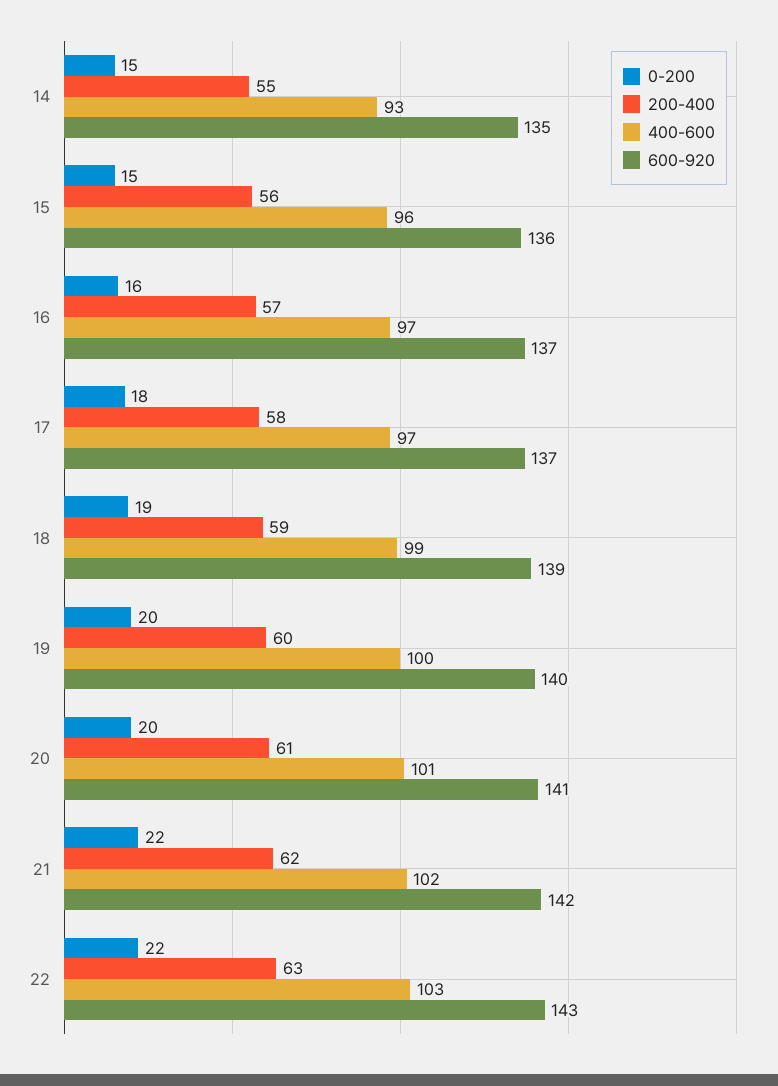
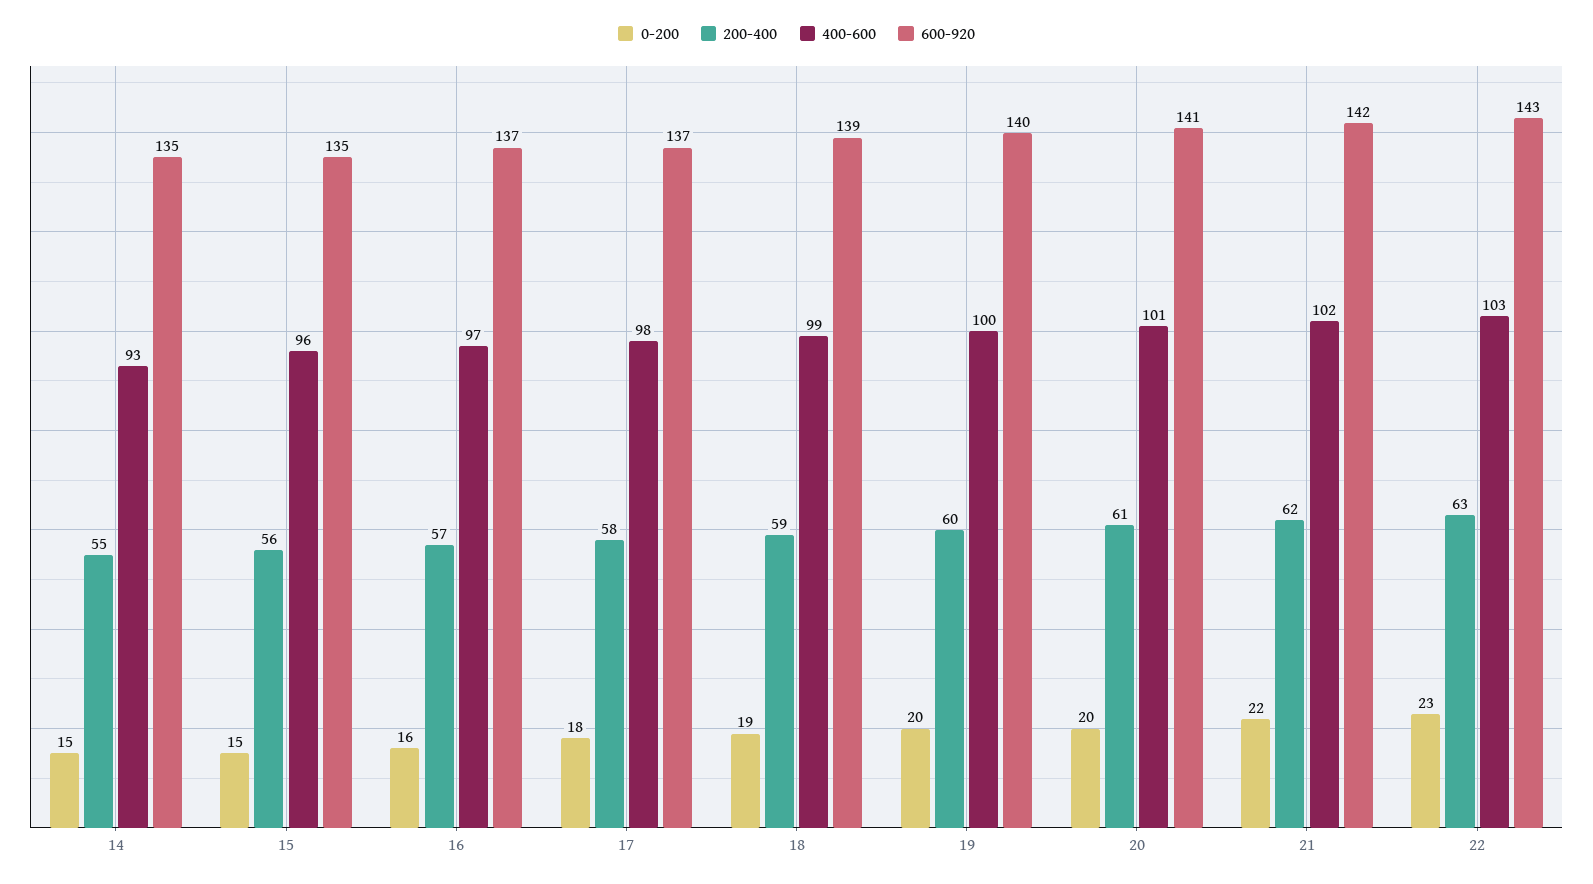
  {
    "0-200": {
      "14": 15,
      "15": 15,
      "16": 16,
      "17": 18,
      "18": 19,
      "19": 20,
      "20": 20,
      "21": 22,
-     "22": 22
+     "22": 23
    },
    "200-400": {
      "14": 55,
      "15": 56,
      "16": 57,
      "17": 58,
      "18": 59,
      "19": 60,
      "20": 61,
      "21": 62,
      "22": 63
    },
    "400-600": {
      "14": 93,
      "15": 96,
      "16": 97,
-     "17": 97,
+     "17": 98,
      "18": 99,
      "19": 100,
      "20": 101,
      "21": 102,
      "22": 103
    },
    "600-920": {
      "14": 135,
-     "15": 136,
+     "15": 135,
      "16": 137,
      "17": 137,
      "18": 139,
      "19": 140,
      "20": 141,
      "21": 142,
      "22": 143
    }
  }

